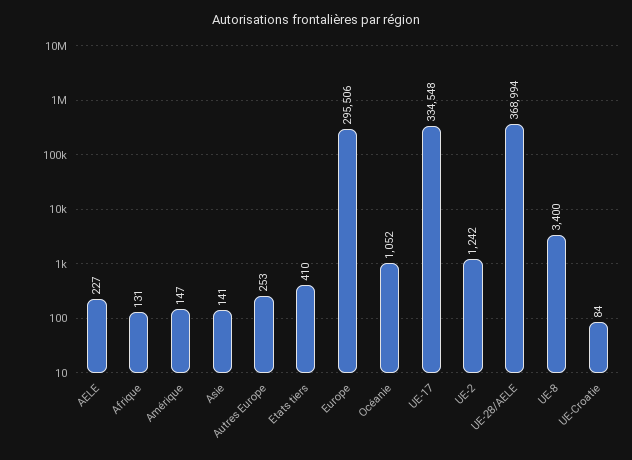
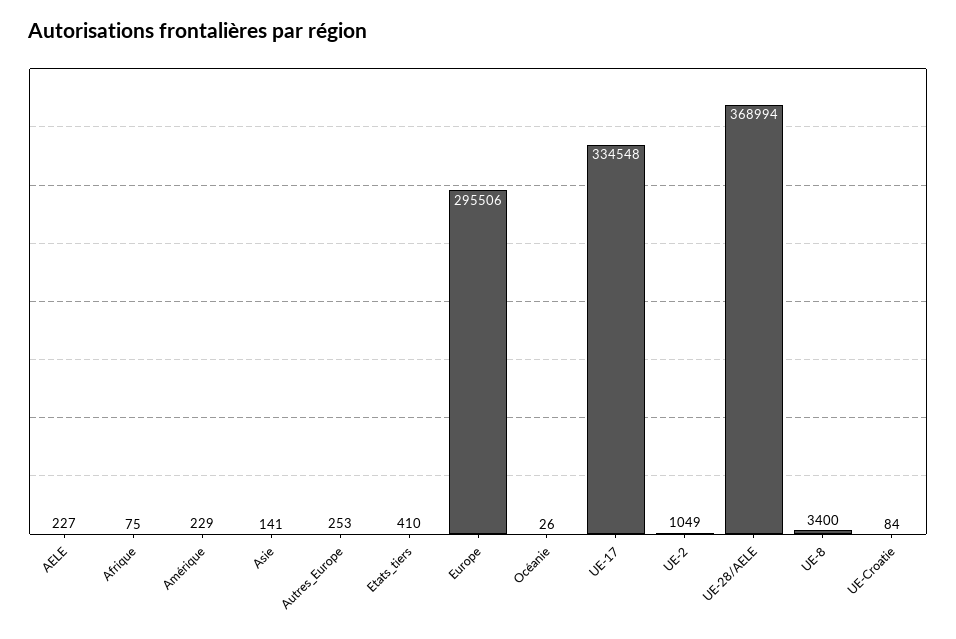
  {
    "AELE": 227,
-   "Afrique": 131,
+   "Afrique": 75,
-   "Amérique": 147,
+   "Amérique": 229,
    "Asie": 141,
    "Autres Europe": 253,
    "Etats tiers": 410,
    "Europe": 295506,
-   "Océanie": 1052,
+   "Océanie": 26,
    "UE-17": 334548,
-   "UE-2": 1242,
+   "UE-2": 1049,
    "UE-28/AELE": 368994,
    "UE-8": 3400,
    "UE-Croatie": 84
  }

